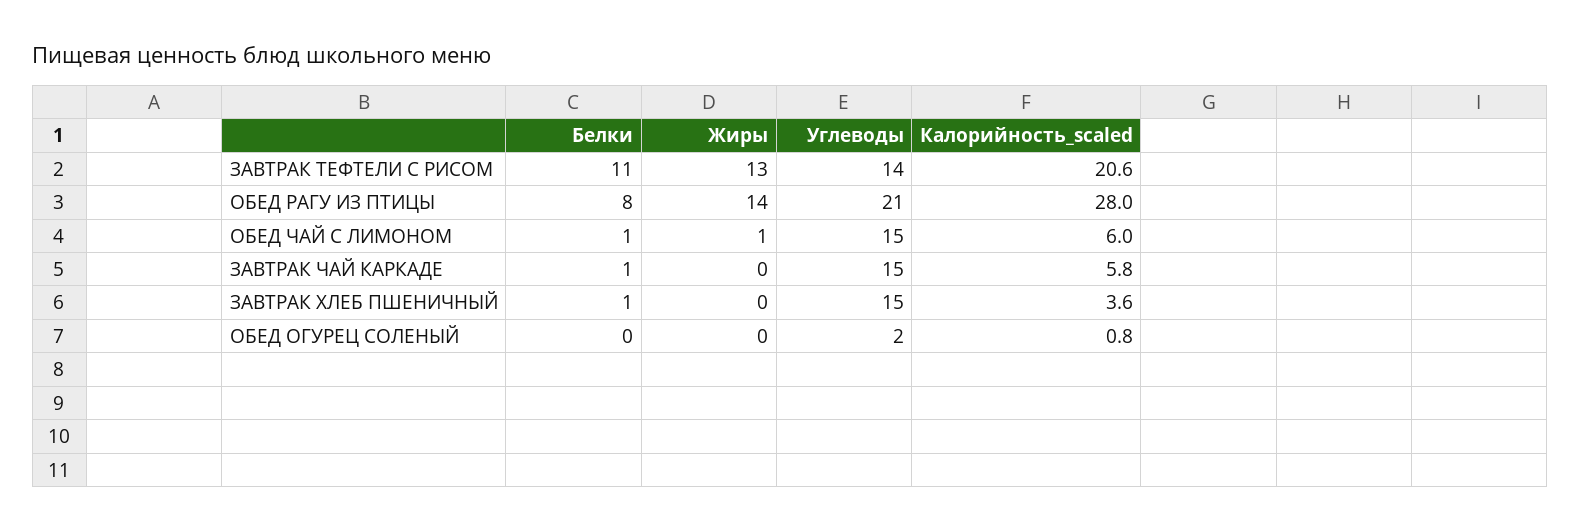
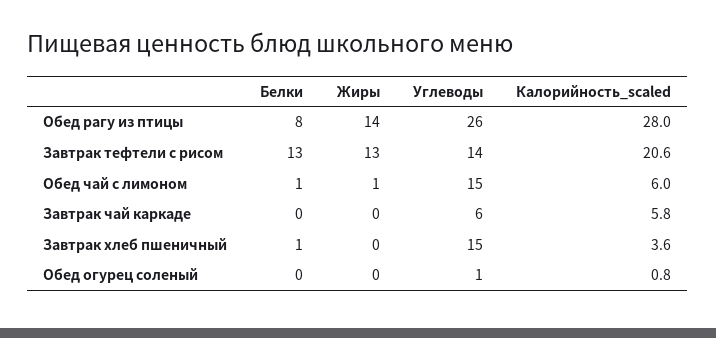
  {
    "Белки": {
-     "ЗАВТРАК ТЕФТЕЛИ С РИСОМ": 11,
+     "ЗАВТРАК ТЕФТЕЛИ С РИСОМ": 13,
      "ОБЕД РАГУ ИЗ ПТИЦЫ": 8,
      "ОБЕД ЧАЙ С ЛИМОНОМ": 1,
-     "ЗАВТРАК ЧАЙ КАРКАДЕ": 1,
+     "ЗАВТРАК ЧАЙ КАРКАДЕ": 0,
      "ЗАВТРАК ХЛЕБ ПШЕНИЧНЫЙ": 1,
      "ОБЕД ОГУРЕЦ СОЛЕНЫЙ": 0
    },
    "Жиры": {
      "ЗАВТРАК ТЕФТЕЛИ С РИСОМ": 13,
      "ОБЕД РАГУ ИЗ ПТИЦЫ": 14,
      "ОБЕД ЧАЙ С ЛИМОНОМ": 1,
      "ЗАВТРАК ЧАЙ КАРКАДЕ": 0,
      "ЗАВТРАК ХЛЕБ ПШЕНИЧНЫЙ": 0,
      "ОБЕД ОГУРЕЦ СОЛЕНЫЙ": 0
    },
    "Углеводы": {
      "ЗАВТРАК ТЕФТЕЛИ С РИСОМ": 14,
-     "ОБЕД РАГУ ИЗ ПТИЦЫ": 21,
+     "ОБЕД РАГУ ИЗ ПТИЦЫ": 26,
      "ОБЕД ЧАЙ С ЛИМОНОМ": 15,
-     "ЗАВТРАК ЧАЙ КАРКАДЕ": 15,
+     "ЗАВТРАК ЧАЙ КАРКАДЕ": 6,
      "ЗАВТРАК ХЛЕБ ПШЕНИЧНЫЙ": 15,
-     "ОБЕД ОГУРЕЦ СОЛЕНЫЙ": 2
+     "ОБЕД ОГУРЕЦ СОЛЕНЫЙ": 1
    },
    "Калорийность_scaled": {
      "ЗАВТРАК ТЕФТЕЛИ С РИСОМ": 20.6,
      "ОБЕД РАГУ ИЗ ПТИЦЫ": 28,
      "ОБЕД ЧАЙ С ЛИМОНОМ": 6,
      "ЗАВТРАК ЧАЙ КАРКАДЕ": 5.8,
      "ЗАВТРАК ХЛЕБ ПШЕНИЧНЫЙ": 3.6,
      "ОБЕД ОГУРЕЦ СОЛЕНЫЙ": 0.8
    }
  }

